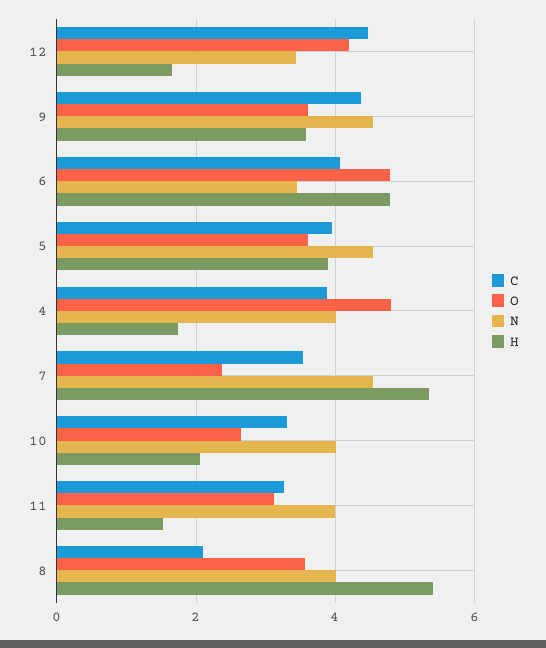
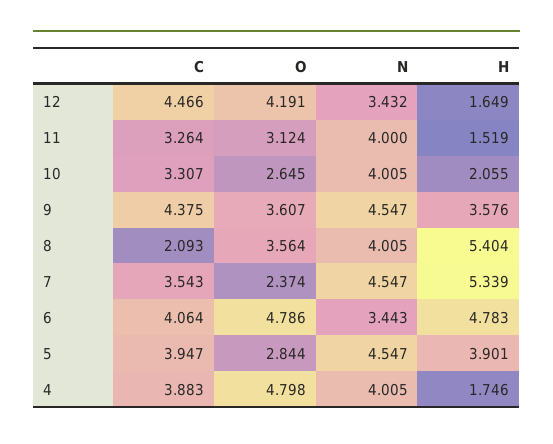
  {
    "C": {
      "12": 4.466,
      "9": 4.375,
      "6": 4.064,
      "5": 3.947,
      "4": 3.883,
      "7": 3.543,
      "10": 3.307,
      "11": 3.264,
      "8": 2.093
    },
    "O": {
      "12": 4.191,
      "9": 3.607,
      "6": 4.786,
-     "5": 3.6,
+     "5": 2.844,
      "4": 4.798,
      "7": 2.374,
      "10": 2.645,
      "11": 3.124,
      "8": 3.564
    },
    "N": {
      "12": 3.432,
      "9": 4.547,
      "6": 3.443,
      "5": 4.547,
      "4": 4.005,
      "7": 4.547,
      "10": 4.005,
      "11": 4,
      "8": 4.005
    },
    "H": {
      "12": 1.649,
      "9": 3.576,
      "6": 4.783,
      "5": 3.901,
      "4": 1.746,
      "7": 5.339,
      "10": 2.055,
      "11": 1.519,
      "8": 5.404
    }
  }

